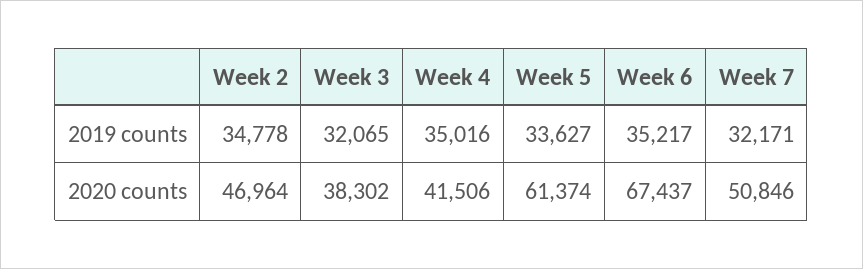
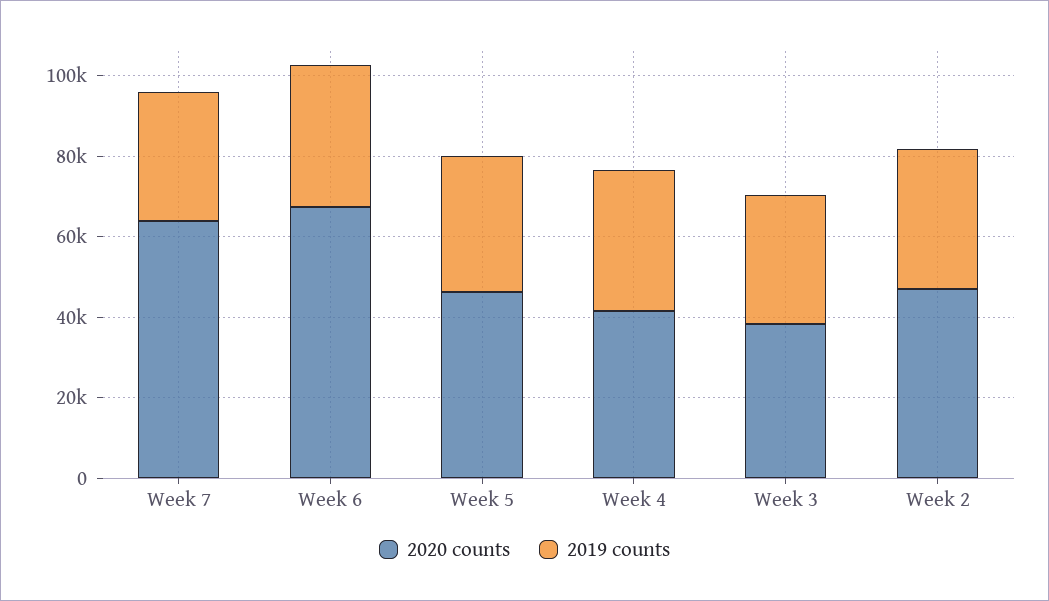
  {
    "2019 counts": {
      "Week 2": 34778,
      "Week 3": 32065,
      "Week 4": 35016,
      "Week 5": 33627,
      "Week 6": 35217,
      "Week 7": 32171
    },
    "2020 counts": {
      "Week 2": 46964,
      "Week 3": 38302,
      "Week 4": 41506,
-     "Week 5": 61374,
+     "Week 5": 45000,
      "Week 6": 67437,
-     "Week 7": 50846
+     "Week 7": 65000
    }
  }

